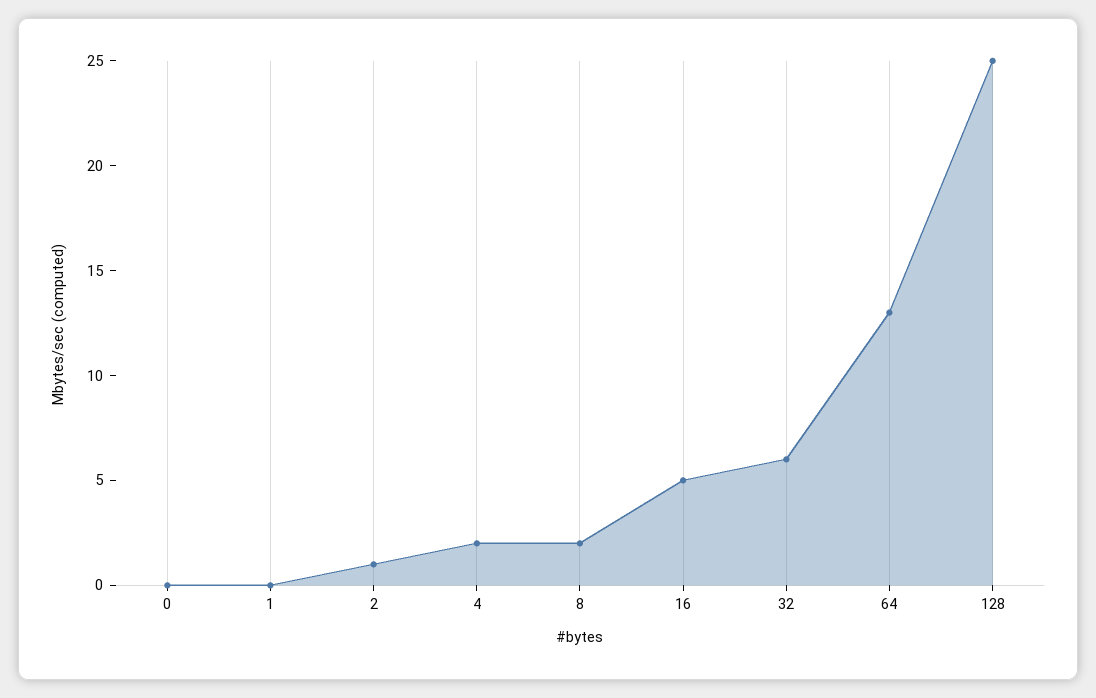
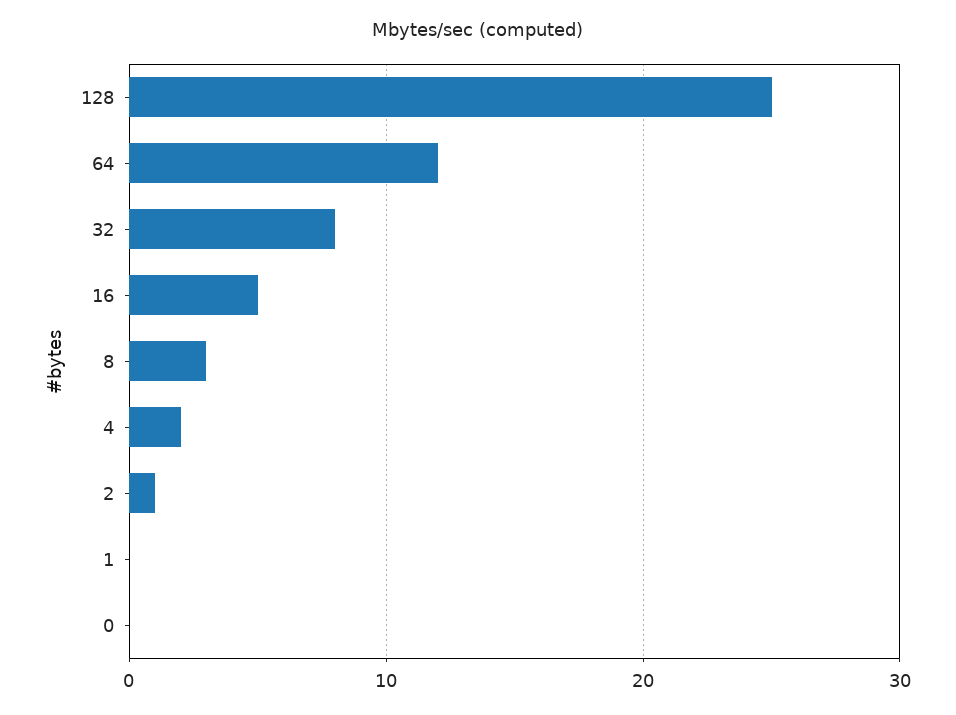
  {
    "0": 0,
    "1": 0,
    "2": 1,
    "4": 2,
-   "8": 2,
+   "8": 3,
    "16": 5,
-   "32": 6,
+   "32": 8,
-   "64": 13,
+   "64": 12,
    "128": 25
  }

